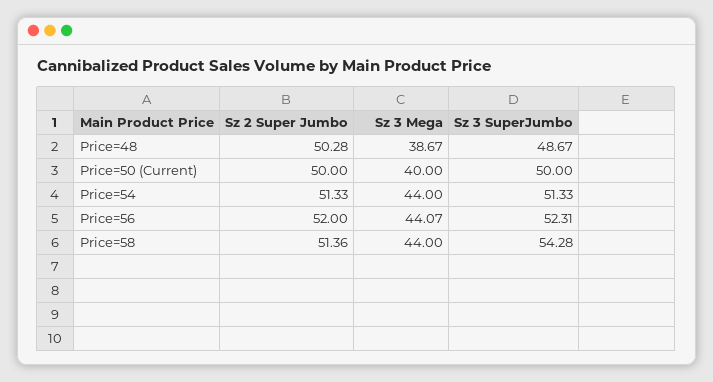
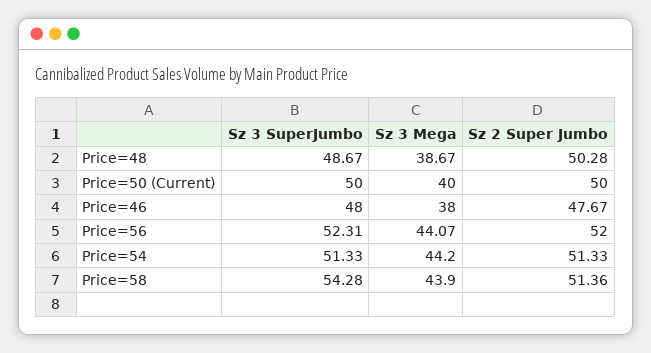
  {
    "Sz 2 Super Jumbo": {
      "Price=48": 50.28,
      "Price=50 (Current)": 50,
      "Price=54": 51.33,
      "Price=56": 52,
-     "Price=58": 51.36
+     "Price=58": 51.36,
+     "Price=46": 47.67
    },
    "Sz 3 Mega": {
      "Price=48": 38.67,
      "Price=50 (Current)": 40,
-     "Price=54": 44,
+     "Price=54": 44.2,
      "Price=56": 44.07,
-     "Price=58": 44
+     "Price=58": 43.9,
+     "Price=46": 38
    },
    "Sz 3 SuperJumbo": {
      "Price=48": 48.67,
      "Price=50 (Current)": 50,
      "Price=54": 51.33,
      "Price=56": 52.31,
-     "Price=58": 54.28
+     "Price=58": 54.28,
+     "Price=46": 48
    }
  }

